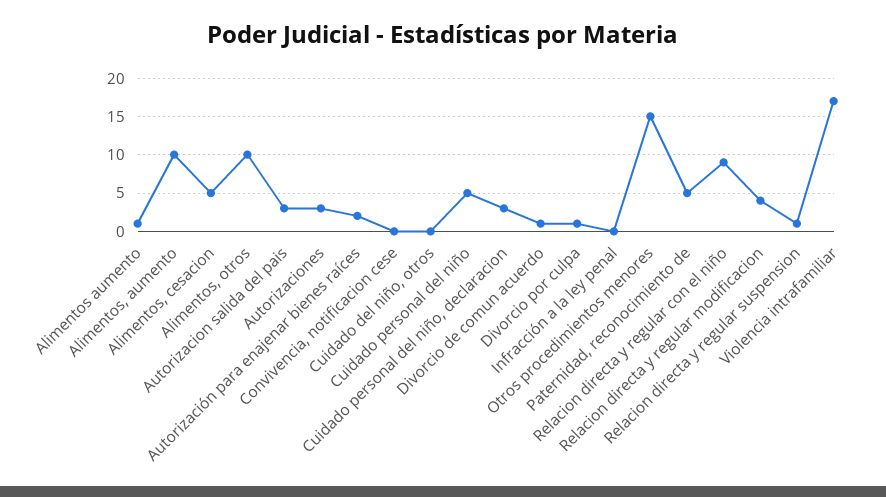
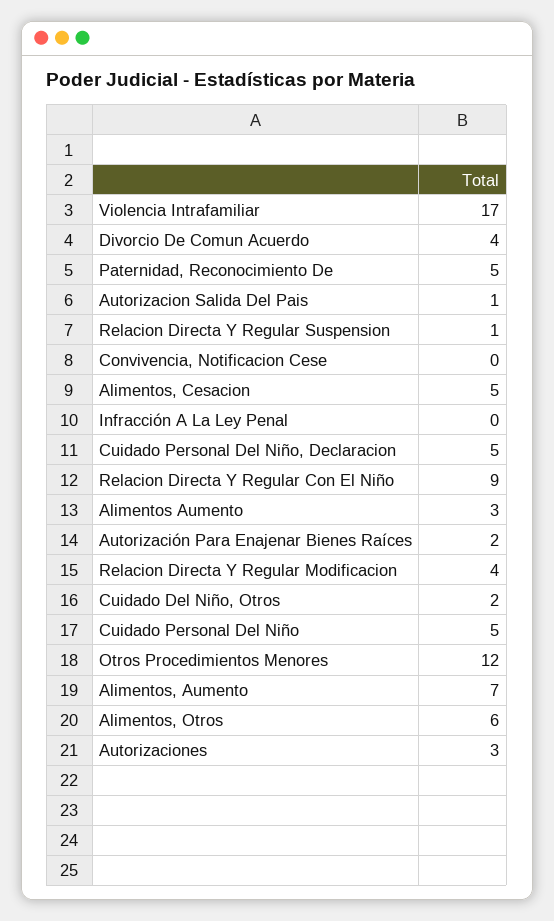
  {
-   "Alimentos aumento": 1,
+   "Alimentos aumento": 3,
-   "Alimentos, aumento": 10,
+   "Alimentos, aumento": 7,
    "Alimentos, cesacion": 5,
-   "Alimentos, otros": 10,
+   "Alimentos, otros": 6,
-   "Autorizacion salida del pais": 3,
+   "Autorizacion salida del pais": 1,
    "Autorizaciones": 3,
    "Autorización para enajenar bienes raíces": 2,
    "Convivencia, notificacion cese": 0,
-   "Cuidado del niño, otros": 0,
+   "Cuidado del niño, otros": 2,
    "Cuidado personal del niño": 5,
-   "Cuidado personal del niño, declaracion": 3,
+   "Cuidado personal del niño, declaracion": 5,
-   "Divorcio de comun acuerdo": 1,
+   "Divorcio de comun acuerdo": 4,
-   "Divorcio por culpa": 1,
    "Infracción a la ley penal": 0,
-   "Otros procedimientos menores": 15,
+   "Otros procedimientos menores": 12,
    "Paternidad, reconocimiento de": 5,
    "Relacion directa y regular con el niño": 9,
    "Relacion directa y regular modificacion": 4,
    "Relacion directa y regular suspension": 1,
    "Violencia intrafamiliar": 17
  }

